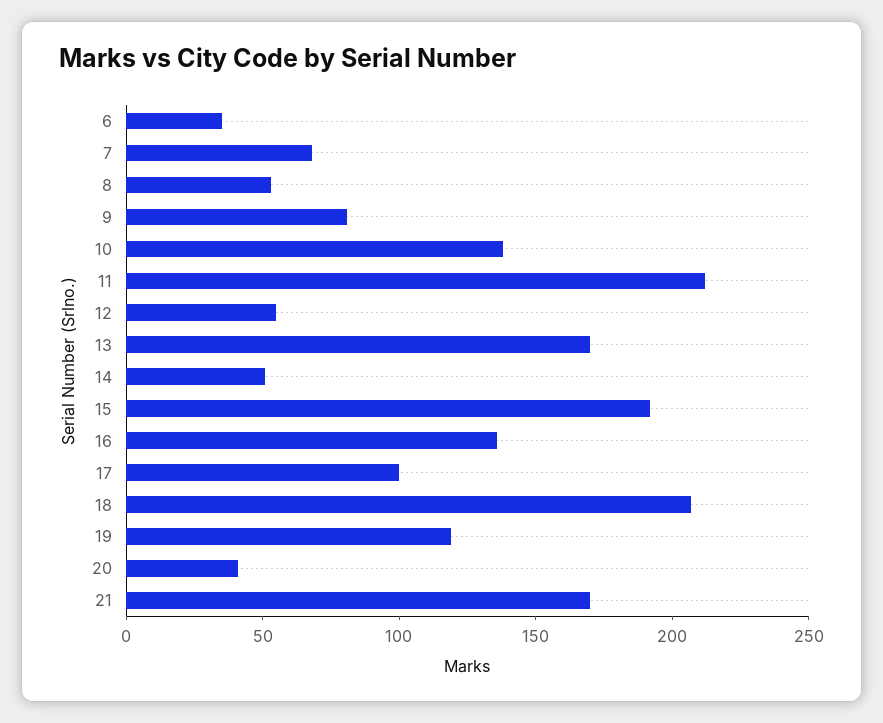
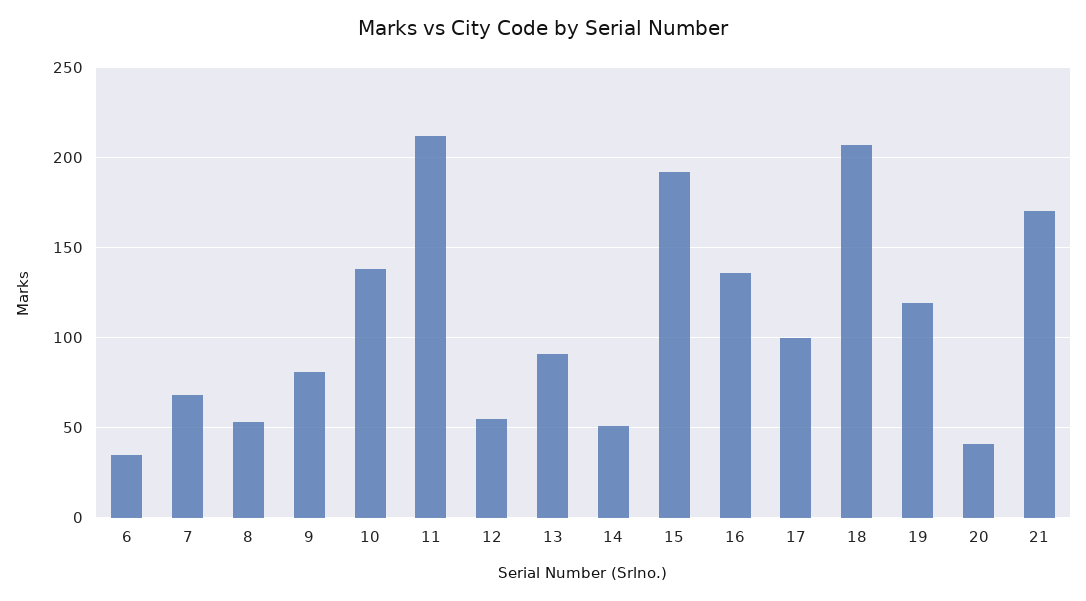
  {
    "6": 35,
    "7": 70,
    "8": 55,
    "9": 80,
    "10": 140,
    "11": 210,
    "12": 55,
-   "13": 170,
+   "13": 90,
    "14": 50,
    "15": 190,
    "16": 135,
    "17": 100,
    "18": 205,
    "19": 120,
    "20": 40,
    "21": 170
  }

